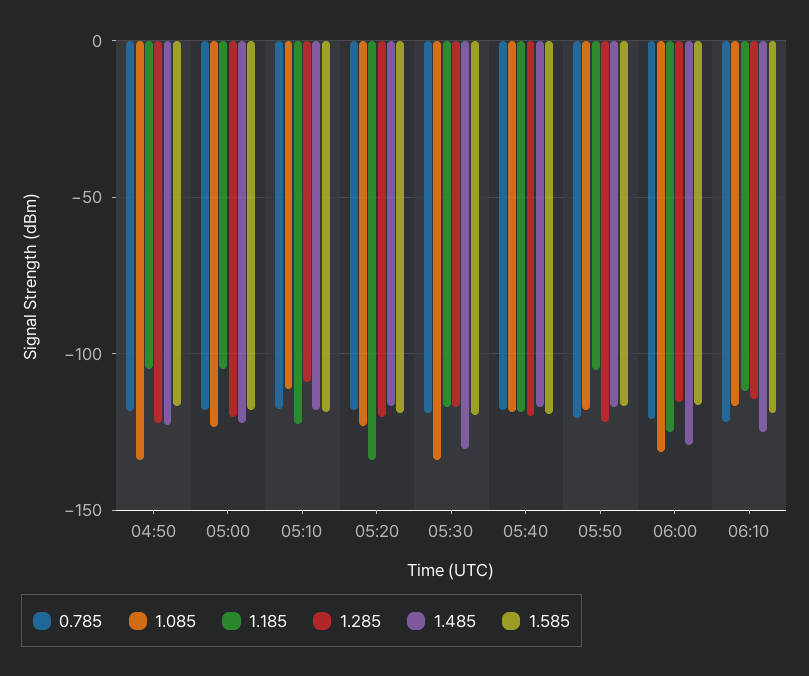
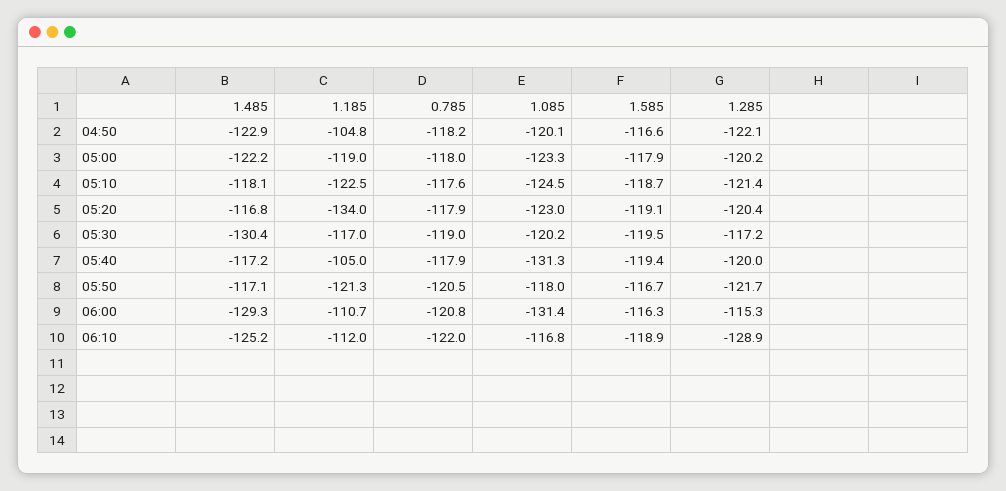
  {
    "0.785": {
      "04:50": -118.2,
      "05:00": -118,
      "05:10": -117.6,
      "05:20": -117.9,
      "05:30": -119,
      "05:40": -117.9,
      "05:50": -120.5,
      "06:00": -120.8,
      "06:10": -122
    },
    "1.085": {
-     "04:50": -135,
+     "04:50": -120.1,
      "05:00": -123.3,
-     "05:10": -110,
+     "05:10": -124.5,
      "05:20": -123,
-     "05:30": -135,
+     "05:30": -120.2,
-     "05:40": -120,
+     "05:40": -131.3,
      "05:50": -118,
      "06:00": -131.4,
      "06:10": -116.8
    },
    "1.185": {
      "04:50": -104.8,
-     "05:00": -105,
+     "05:00": -119,
      "05:10": -122.5,
      "05:20": -134,
      "05:30": -117,
-     "05:40": -120,
+     "05:40": -105,
-     "05:50": -105,
+     "05:50": -121.3,
-     "06:00": -125,
+     "06:00": -110.7,
      "06:10": -112
    },
    "1.285": {
      "04:50": -122.1,
      "05:00": -120.2,
-     "05:10": -110,
+     "05:10": -121.4,
      "05:20": -120.4,
      "05:30": -117.2,
      "05:40": -120,
      "05:50": -121.7,
      "06:00": -115.3,
-     "06:10": -115
+     "06:10": -128.9
    },
    "1.485": {
      "04:50": -122.9,
      "05:00": -122.2,
      "05:10": -118.1,
      "05:20": -116.8,
      "05:30": -130.4,
      "05:40": -117.2,
      "05:50": -117.1,
      "06:00": -129.3,
      "06:10": -125.2
    },
    "1.585": {
      "04:50": -116.6,
      "05:00": -117.9,
      "05:10": -118.7,
      "05:20": -119.1,
      "05:30": -119.5,
      "05:40": -119.4,
      "05:50": -116.7,
      "06:00": -116.3,
      "06:10": -118.9
    }
  }

